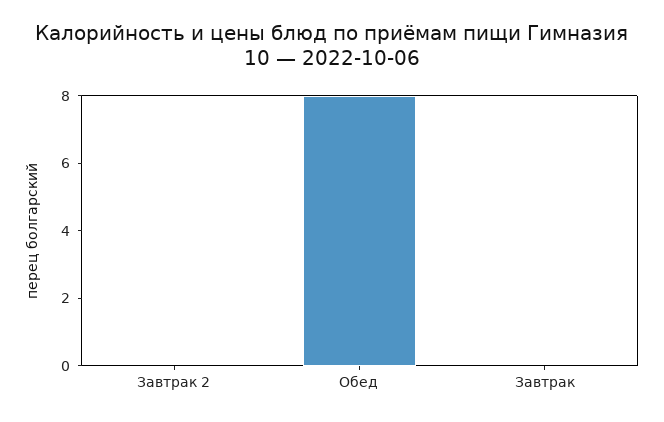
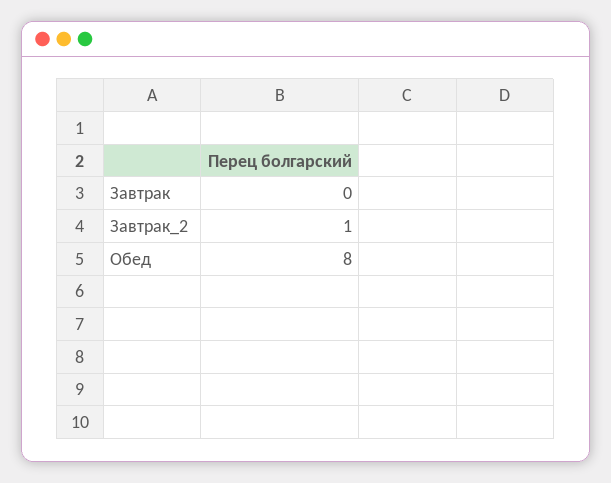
  {
-   "Завтрак 2": 0,
+   "Завтрак 2": 1,
    "Обед": 8,
    "Завтрак": 0
  }

